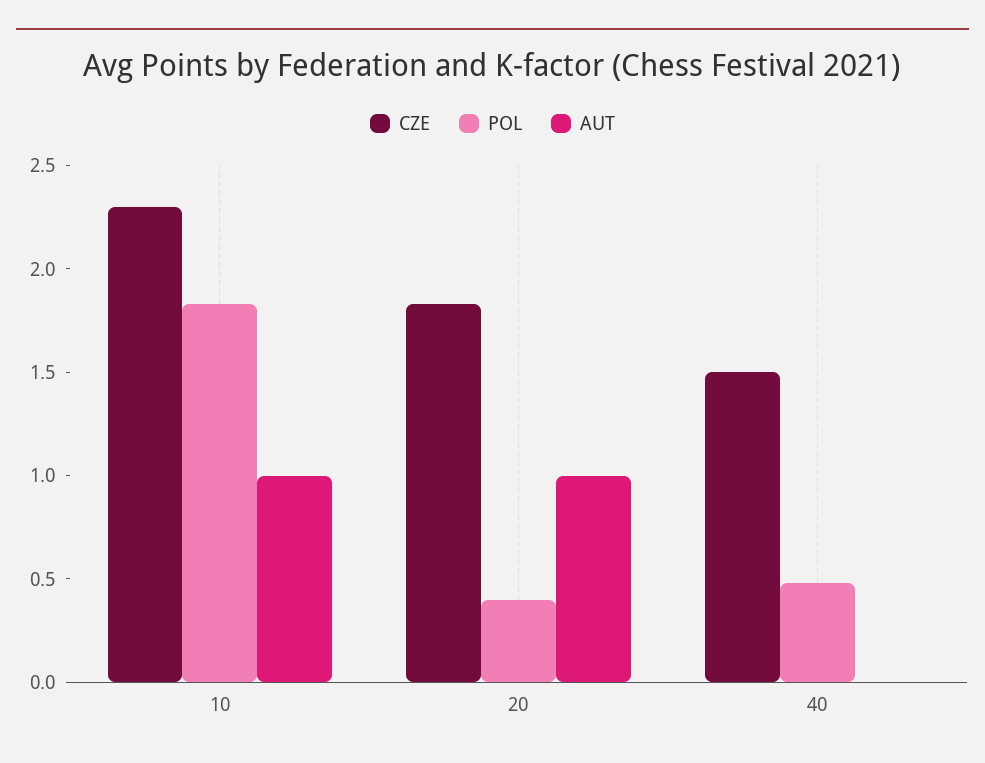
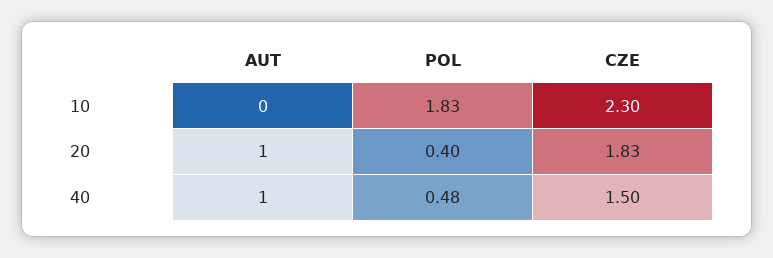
  {
    "CZE": {
      "10": 2.3,
      "20": 1.83,
      "40": 1.5
    },
    "POL": {
      "10": 1.83,
      "20": 0.4,
      "40": 0.48
    },
    "AUT": {
-     "10": 1,
+     "10": 0,
      "20": 1,
-     "40": 0
+     "40": 1
    }
  }

